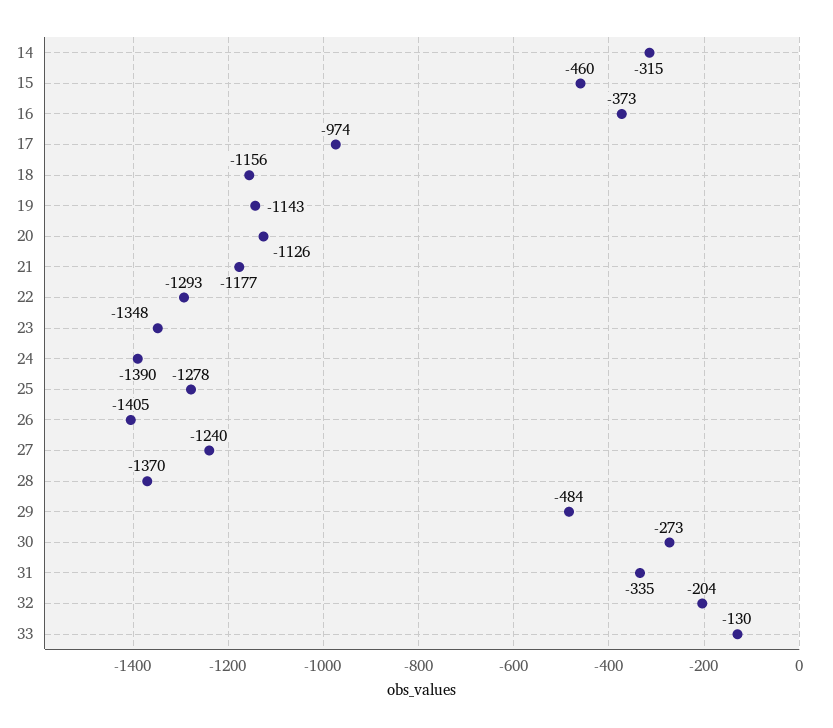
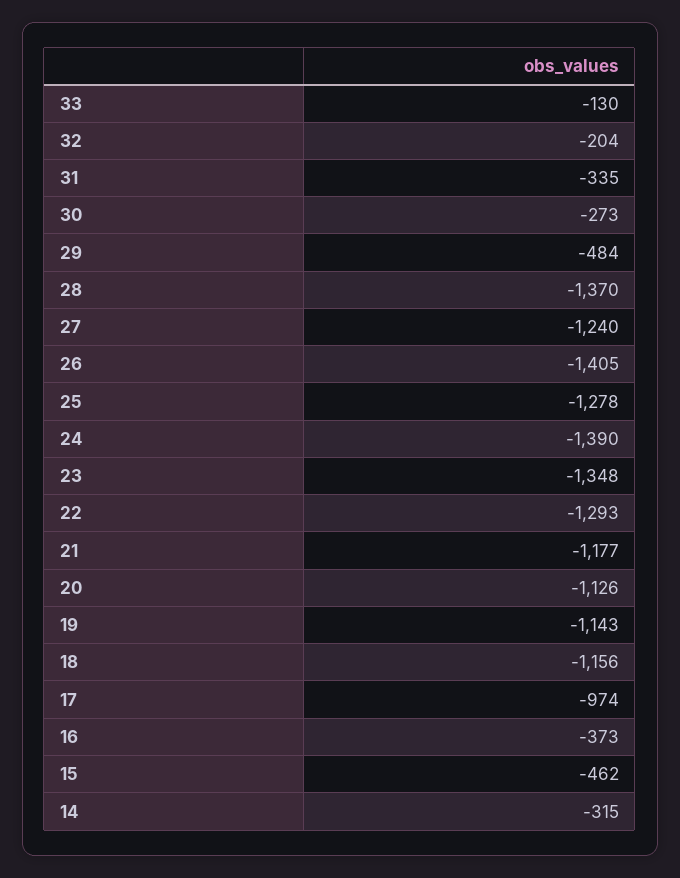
  {
    "14": -315,
-   "15": -460,
+   "15": -462,
    "16": -373,
    "17": -974,
    "18": -1156,
    "19": -1143,
    "20": -1126,
    "21": -1177,
    "22": -1293,
    "23": -1348,
    "24": -1390,
    "25": -1278,
    "26": -1405,
    "27": -1240,
    "28": -1370,
    "29": -484,
    "30": -273,
    "31": -335,
    "32": -204,
    "33": -130
  }

